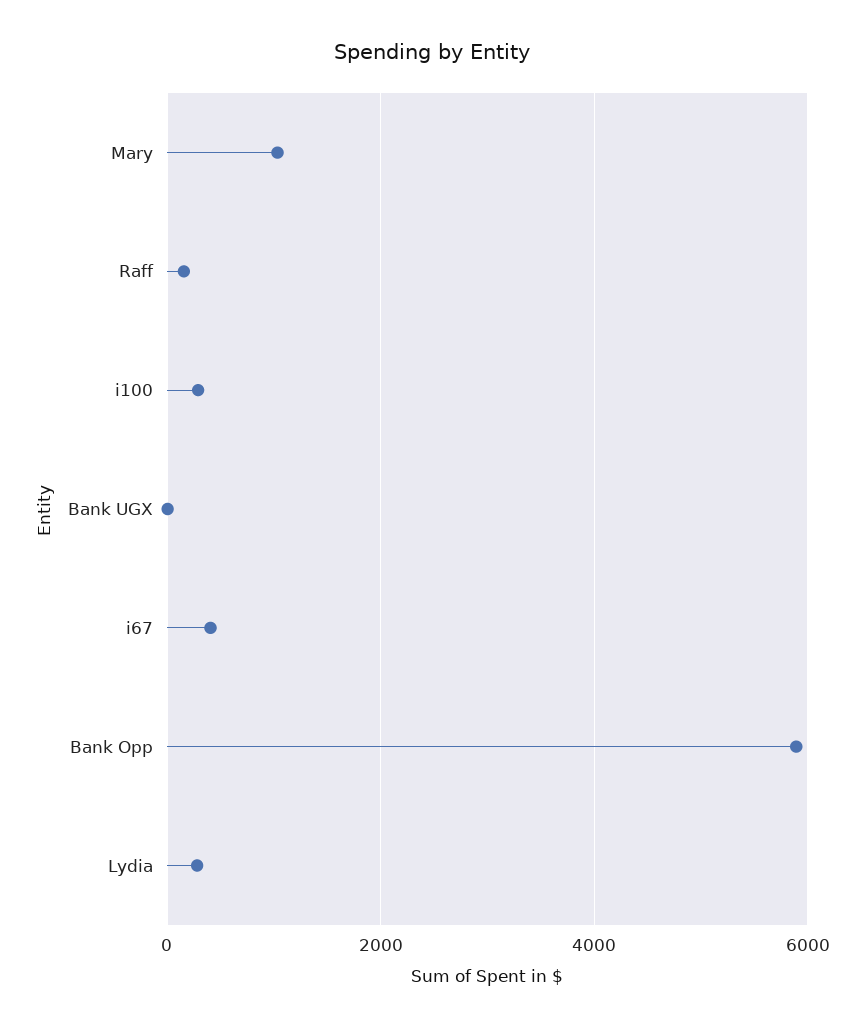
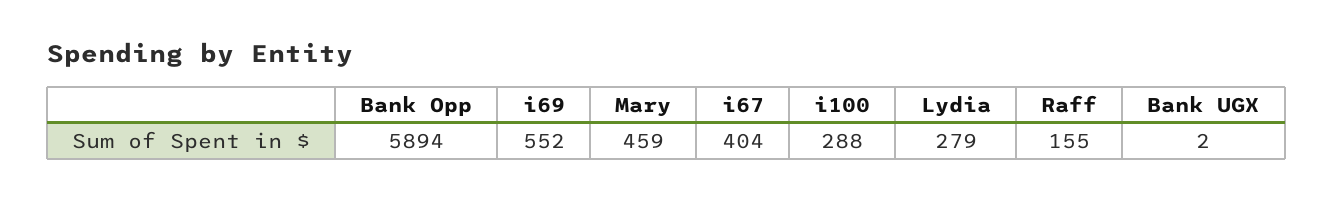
  {
-   "Mary": 1000,
+   "Mary": 459,
    "Raff": 155,
    "i100": 288,
    "Bank UGX": 2,
    "i67": 404,
    "Bank Opp": 5894,
-   "Lydia": 279
+   "Lydia": 279,
+   "i69": 552
  }

